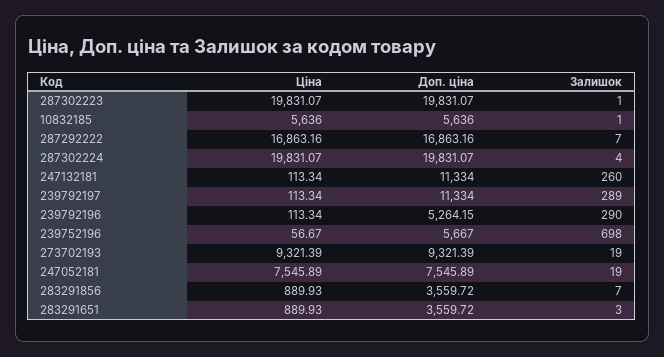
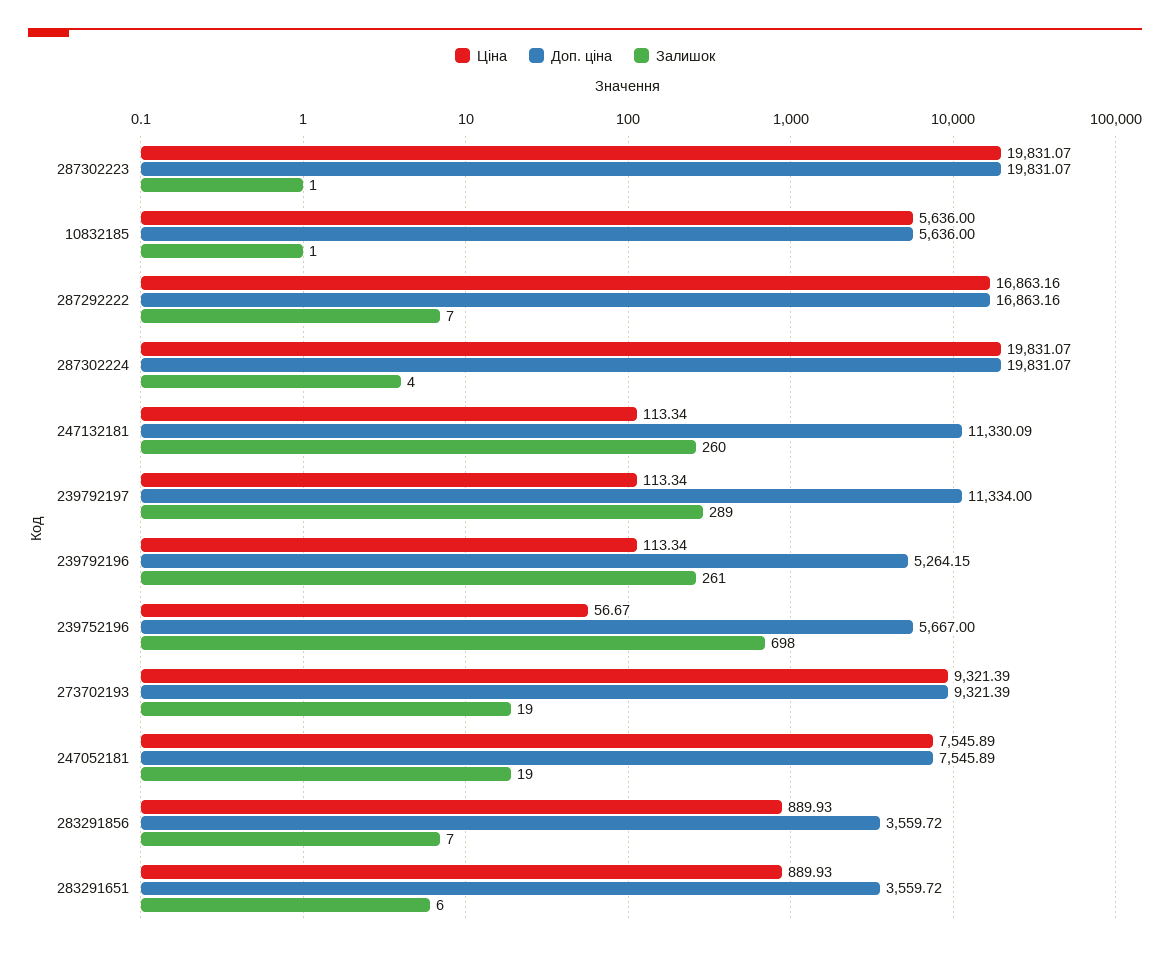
  {
    "Ціна": {
      "287302223": 19831.07,
      "10832185": 5636,
      "287292222": 16863.16,
      "287302224": 19831.07,
      "247132181": 113.34,
      "239792197": 113.34,
      "239792196": 113.34,
      "239752196": 56.67,
      "273702193": 9321.39,
      "247052181": 7545.89,
      "283291856": 889.93,
      "283291651": 889.93
    },
    "Доп. ціна": {
      "287302223": 19831.07,
      "10832185": 5636,
      "287292222": 16863.16,
      "287302224": 19831.07,
-     "247132181": 11334,
+     "247132181": 11330.09,
      "239792197": 11334,
      "239792196": 5264.15,
      "239752196": 5667,
      "273702193": 9321.39,
      "247052181": 7545.89,
      "283291856": 3559.72,
      "283291651": 3559.72
    },
    "Залишок": {
      "287302223": 1,
      "10832185": 1,
      "287292222": 7,
      "287302224": 4,
      "247132181": 260,
      "239792197": 289,
-     "239792196": 290,
+     "239792196": 261,
      "239752196": 698,
      "273702193": 19,
      "247052181": 19,
      "283291856": 7,
-     "283291651": 3
+     "283291651": 6
    }
  }

